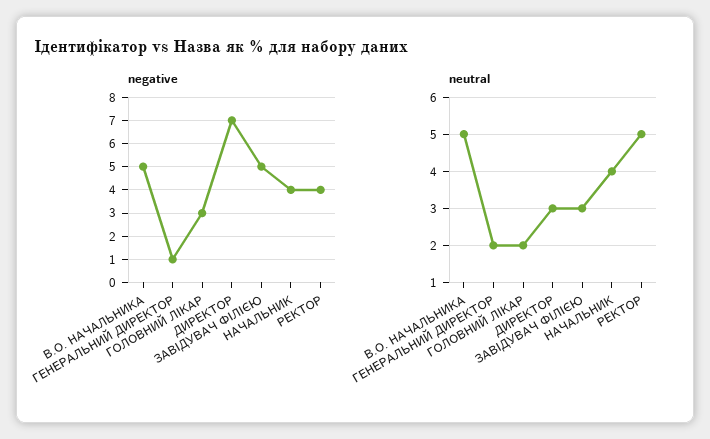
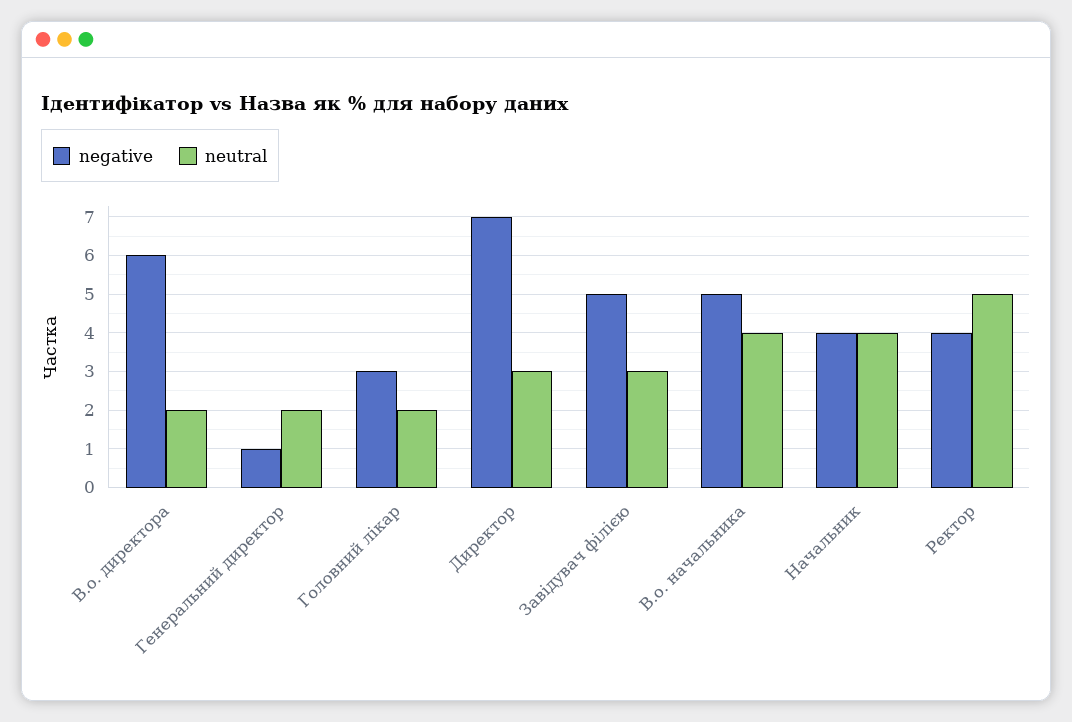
  {
    "negative": {
      "В.О. НАЧАЛЬНИКА": 5,
      "ГЕНЕРАЛЬНИЙ ДИРЕКТОР": 1,
      "ГОЛОВНИЙ ЛІКАР": 3,
      "ДИРЕКТОР": 7,
      "ЗАВІДУВАЧ ФІЛІЄЮ": 5,
      "НАЧАЛЬНИК": 4,
-     "РЕКТОР": 4
+     "РЕКТОР": 4,
+     "В.о. директора": 6
    },
    "neutral": {
-     "В.О. НАЧАЛЬНИКА": 5,
+     "В.О. НАЧАЛЬНИКА": 4,
      "ГЕНЕРАЛЬНИЙ ДИРЕКТОР": 2,
      "ГОЛОВНИЙ ЛІКАР": 2,
      "ДИРЕКТОР": 3,
      "ЗАВІДУВАЧ ФІЛІЄЮ": 3,
      "НАЧАЛЬНИК": 4,
-     "РЕКТОР": 5
+     "РЕКТОР": 5,
+     "В.о. директора": 2
    }
  }

